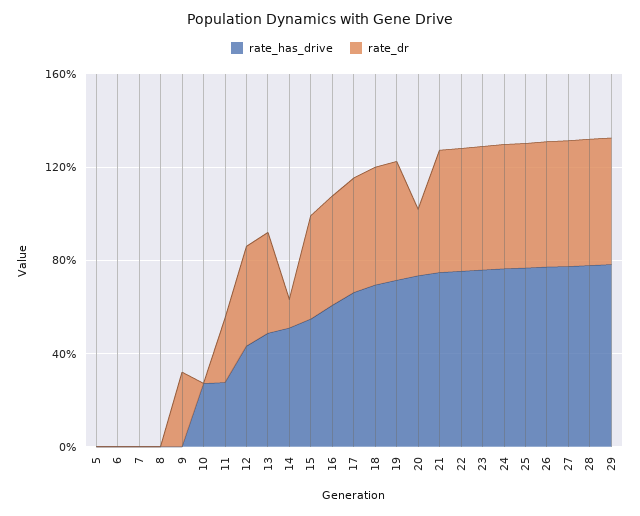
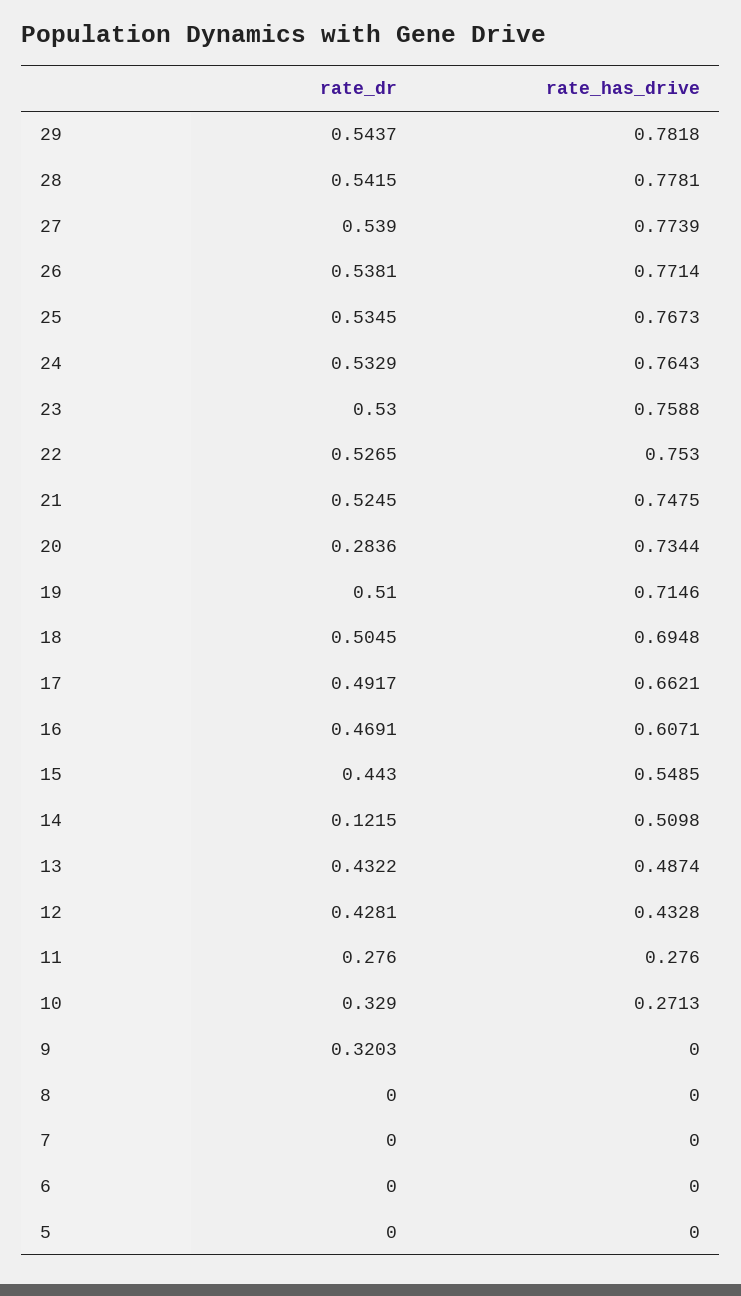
  {
    "rate_has_drive": {
      "5": 0,
      "6": 0,
      "7": 0,
      "8": 0,
      "9": 0,
      "10": 0.2713,
      "11": 0.276,
      "12": 0.4328,
      "13": 0.4874,
      "14": 0.5098,
      "15": 0.5485,
      "16": 0.6071,
      "17": 0.6621,
      "18": 0.6948,
      "19": 0.7146,
      "20": 0.7344,
      "21": 0.7475,
      "22": 0.753,
      "23": 0.7588,
      "24": 0.7643,
      "25": 0.7673,
      "26": 0.7714,
      "27": 0.7739,
      "28": 0.7781,
      "29": 0.7818
    },
    "rate_dr": {
      "5": 0,
      "6": 0,
      "7": 0,
      "8": 0,
      "9": 0.3203,
-     "10": 0,
+     "10": 0.329,
      "11": 0.276,
      "12": 0.4281,
      "13": 0.4322,
      "14": 0.1215,
      "15": 0.443,
      "16": 0.4691,
      "17": 0.4917,
      "18": 0.5045,
      "19": 0.51,
      "20": 0.2836,
      "21": 0.5245,
      "22": 0.5265,
      "23": 0.53,
      "24": 0.5329,
      "25": 0.5345,
      "26": 0.5381,
      "27": 0.539,
      "28": 0.5415,
      "29": 0.5437
    }
  }

